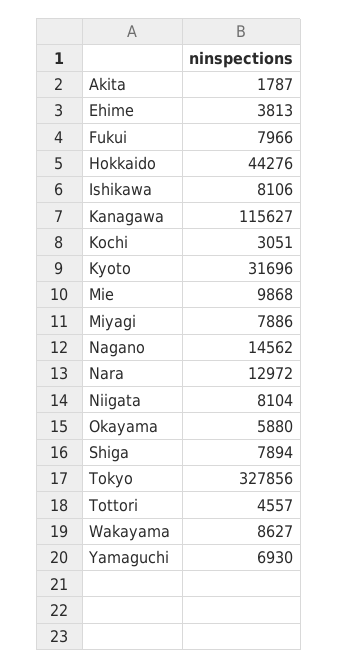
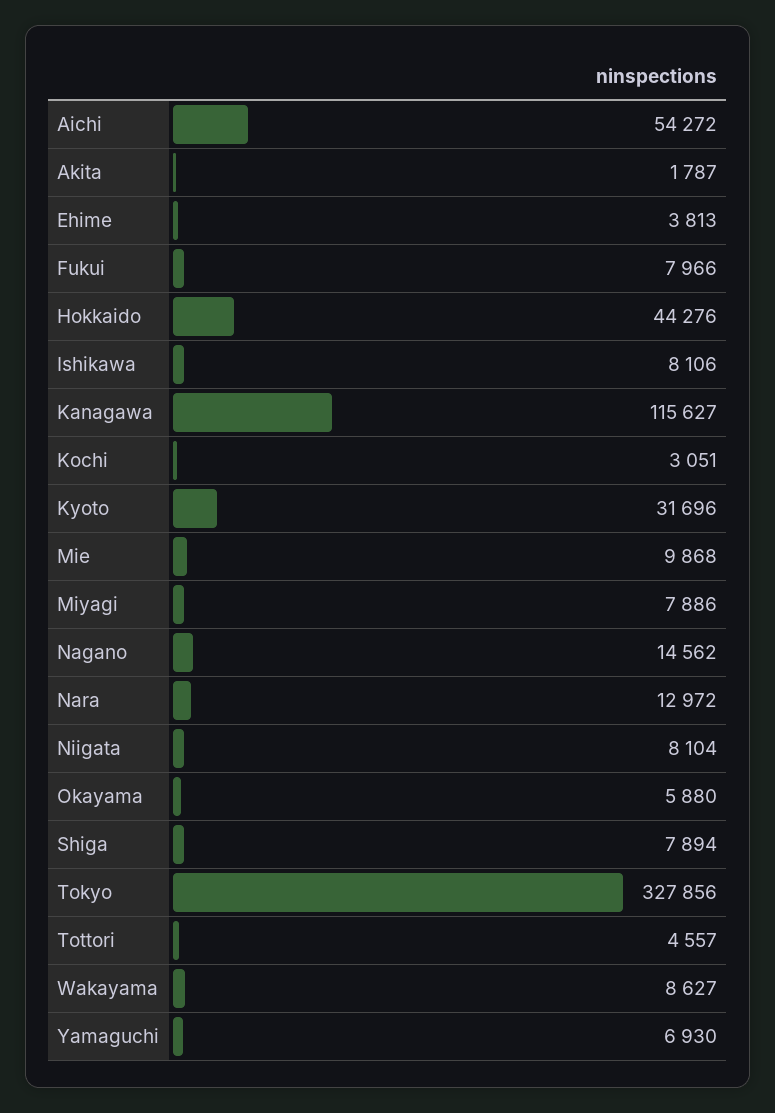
  {
    "Akita": 1787,
    "Ehime": 3813,
    "Fukui": 7966,
    "Hokkaido": 44276,
    "Ishikawa": 8106,
    "Kanagawa": 115627,
    "Kochi": 3051,
    "Kyoto": 31696,
    "Mie": 9868,
    "Miyagi": 7886,
    "Nagano": 14562,
    "Nara": 12972,
    "Niigata": 8104,
    "Okayama": 5880,
    "Shiga": 7894,
    "Tokyo": 327856,
    "Tottori": 4557,
    "Wakayama": 8627,
-   "Yamaguchi": 6930
+   "Yamaguchi": 6930,
+   "Aichi": 54272
  }

